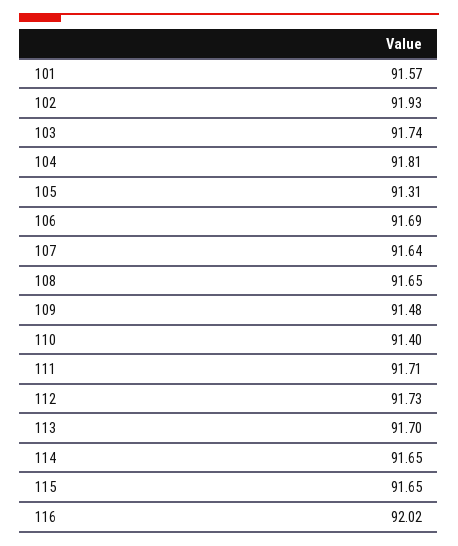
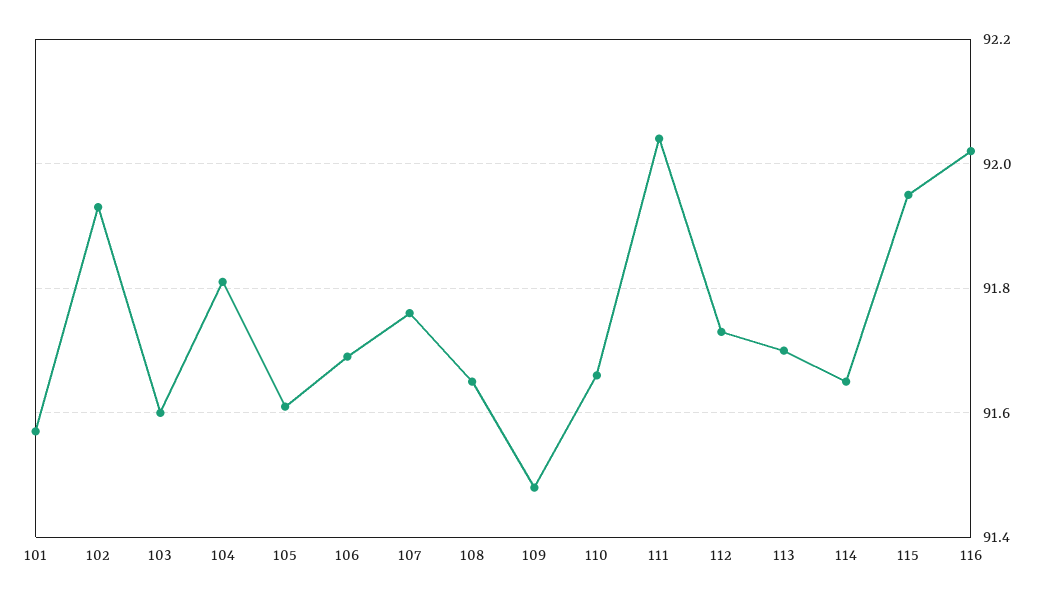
  {
    "101": 91.57,
    "102": 91.93,
-   "103": 91.74,
+   "103": 91.6,
    "104": 91.81,
-   "105": 91.31,
+   "105": 91.6,
    "106": 91.69,
-   "107": 91.64,
+   "107": 91.75,
    "108": 91.65,
    "109": 91.48,
-   "110": 91.4,
+   "110": 91.65,
-   "111": 91.71,
+   "111": 92.05,
    "112": 91.73,
    "113": 91.7,
    "114": 91.65,
-   "115": 91.65,
+   "115": 91.95,
    "116": 92.02
  }

